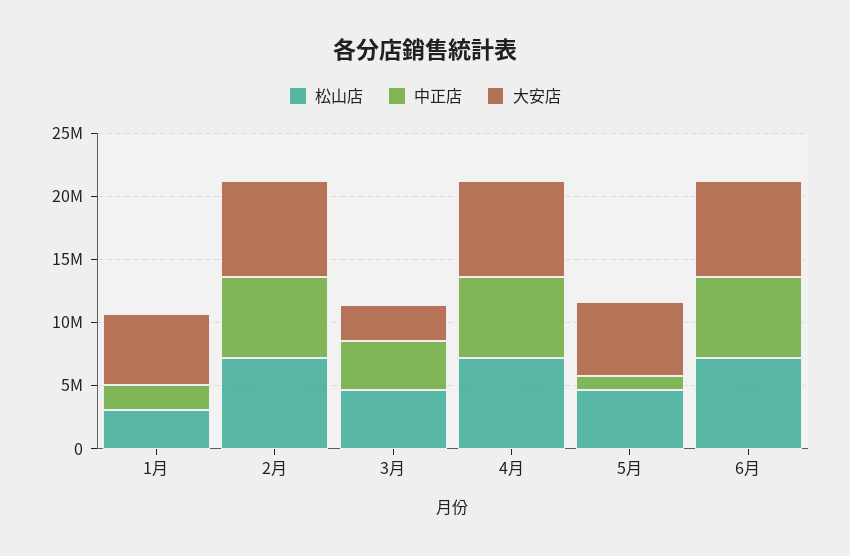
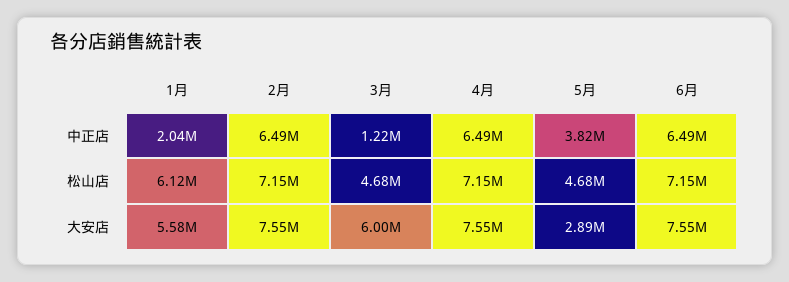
  {
    "松山店": {
-     "1月": 3000000,
+     "1月": 6120000,
      "2月": 7150000,
      "3月": 4680000,
      "4月": 7150000,
      "5月": 4680000,
      "6月": 7150000
    },
    "中正店": {
      "1月": 2040000,
      "2月": 6490000,
-     "3月": 4000000,
+     "3月": 1220000,
      "4月": 6490000,
-     "5月": 1000000,
+     "5月": 3820000,
      "6月": 6490000
    },
    "大安店": {
      "1月": 5580000,
      "2月": 7550000,
-     "3月": 3000000,
+     "3月": 6000000,
      "4月": 7550000,
-     "5月": 6000000,
+     "5月": 2890000,
      "6月": 7550000
    }
  }

